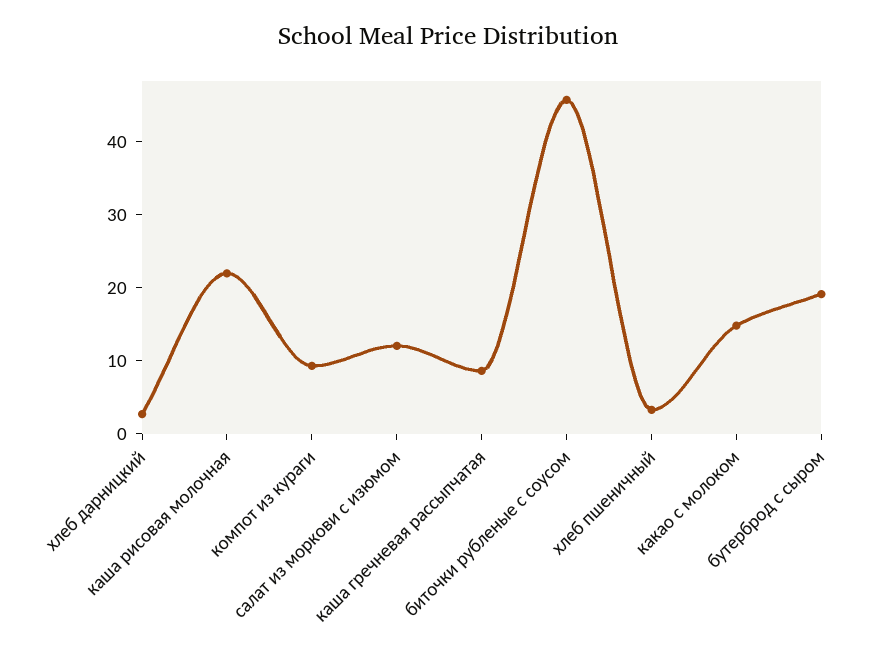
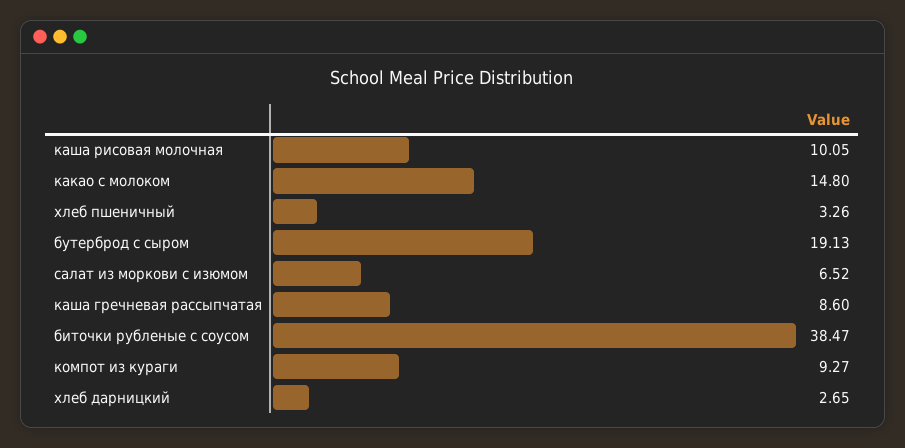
  {
    "хлеб дарницкий": 2.65,
-   "каша рисовая молочная": 22,
+   "каша рисовая молочная": 10.05,
    "компот из кураги": 9.27,
-   "салат из моркови с изюмом": 12,
+   "салат из моркови с изюмом": 6.52,
    "каша гречневая рассыпчатая": 8.6,
-   "биточки рубленые с соусом": 46,
+   "биточки рубленые с соусом": 38.47,
    "хлеб пшеничный": 3.26,
    "какао с молоком": 14.8,
    "бутерброд с сыром": 19.13
  }

